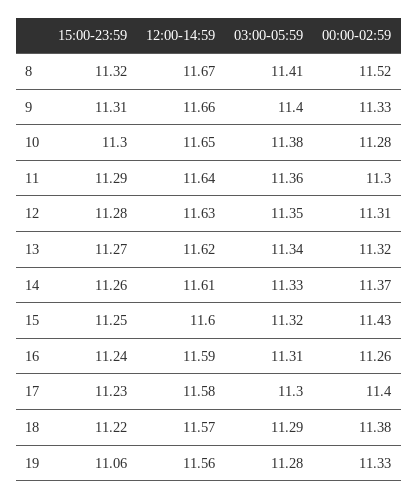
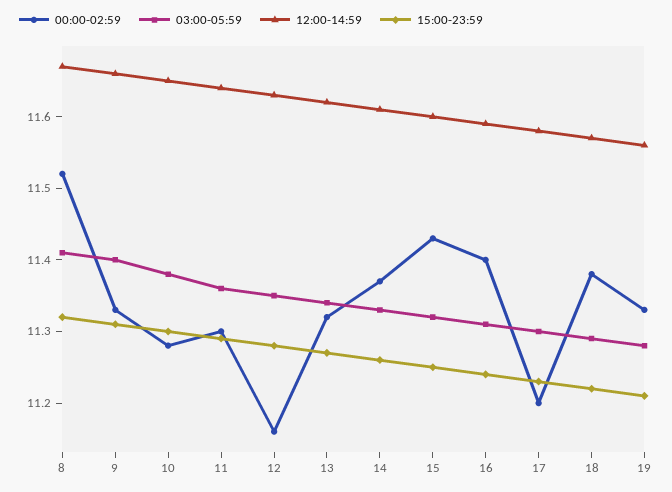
  {
    "15:00-23:59": {
      "8": 11.32,
      "9": 11.31,
      "10": 11.3,
      "11": 11.29,
      "12": 11.28,
      "13": 11.27,
      "14": 11.26,
      "15": 11.25,
      "16": 11.24,
      "17": 11.23,
      "18": 11.22,
-     "19": 11.06
+     "19": 11.2
    },
    "12:00-14:59": {
      "8": 11.67,
      "9": 11.66,
      "10": 11.65,
      "11": 11.64,
      "12": 11.63,
      "13": 11.62,
      "14": 11.61,
      "15": 11.6,
      "16": 11.59,
      "17": 11.58,
      "18": 11.57,
      "19": 11.56
    },
    "03:00-05:59": {
      "8": 11.41,
      "9": 11.4,
      "10": 11.38,
      "11": 11.36,
      "12": 11.35,
      "13": 11.34,
      "14": 11.33,
      "15": 11.32,
      "16": 11.31,
      "17": 11.3,
      "18": 11.29,
      "19": 11.28
    },
    "00:00-02:59": {
      "8": 11.52,
      "9": 11.33,
      "10": 11.28,
      "11": 11.3,
-     "12": 11.31,
+     "12": 11.15,
      "13": 11.32,
      "14": 11.37,
      "15": 11.43,
-     "16": 11.26,
+     "16": 11.4,
-     "17": 11.4,
+     "17": 11.2,
      "18": 11.38,
      "19": 11.33
    }
  }

